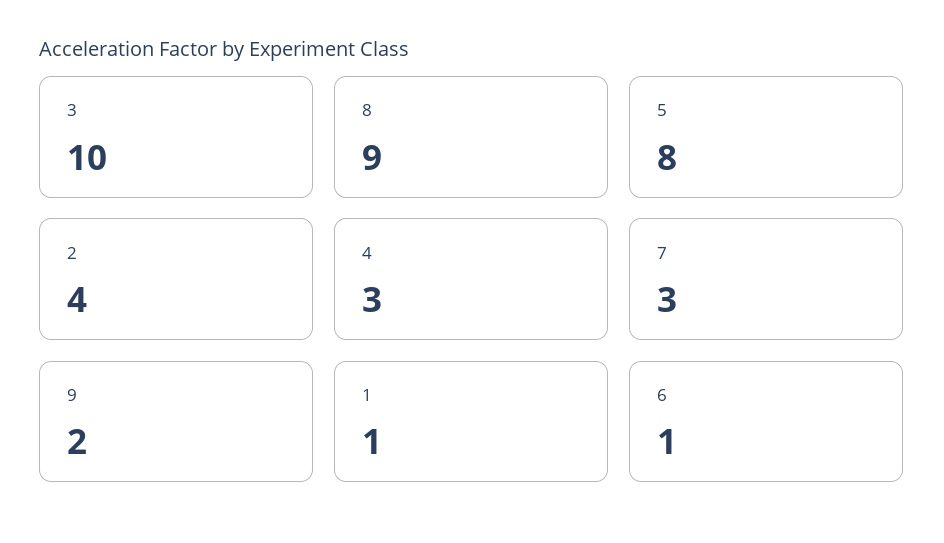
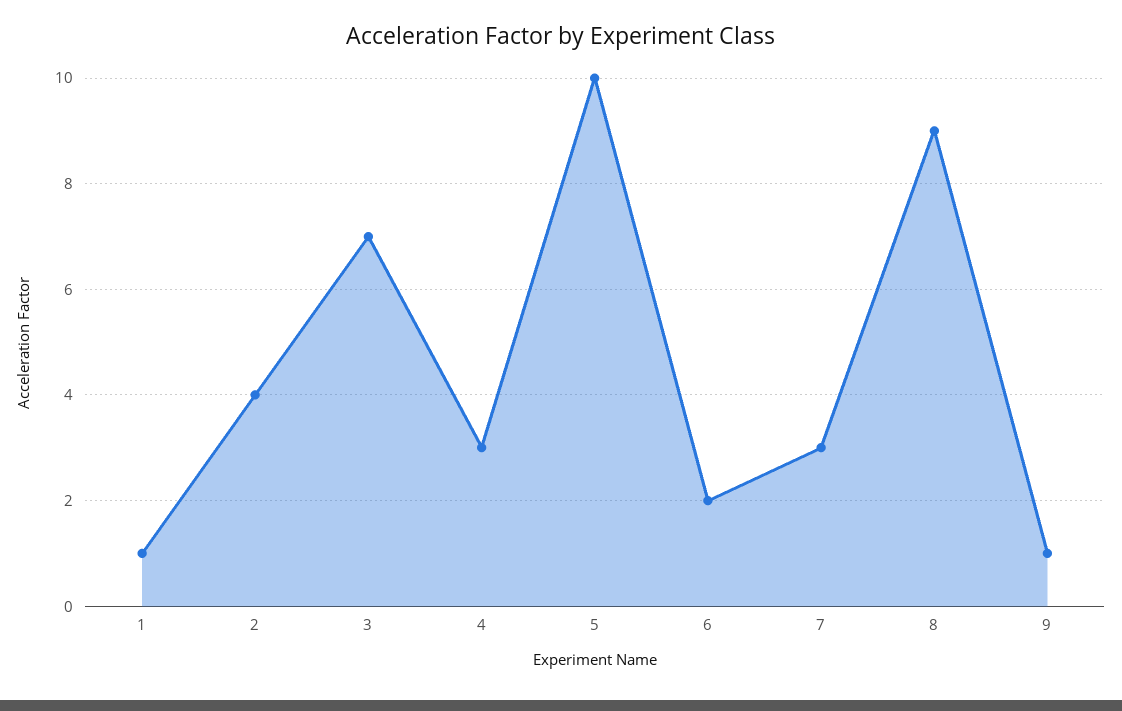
  {
-   "3": 10,
+   "3": 7,
    "8": 9,
-   "5": 8,
+   "5": 10,
    "2": 4,
    "4": 3,
    "7": 3,
-   "9": 2,
+   "9": 1,
    "1": 1,
-   "6": 1
+   "6": 2
  }

